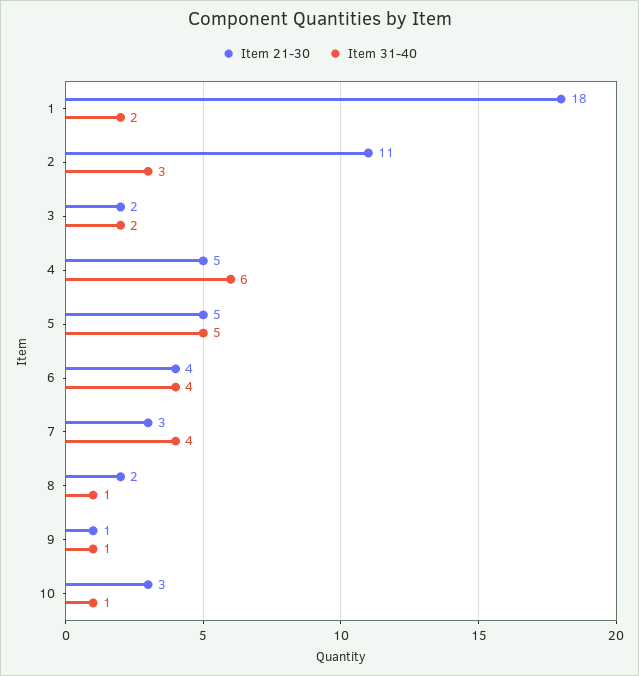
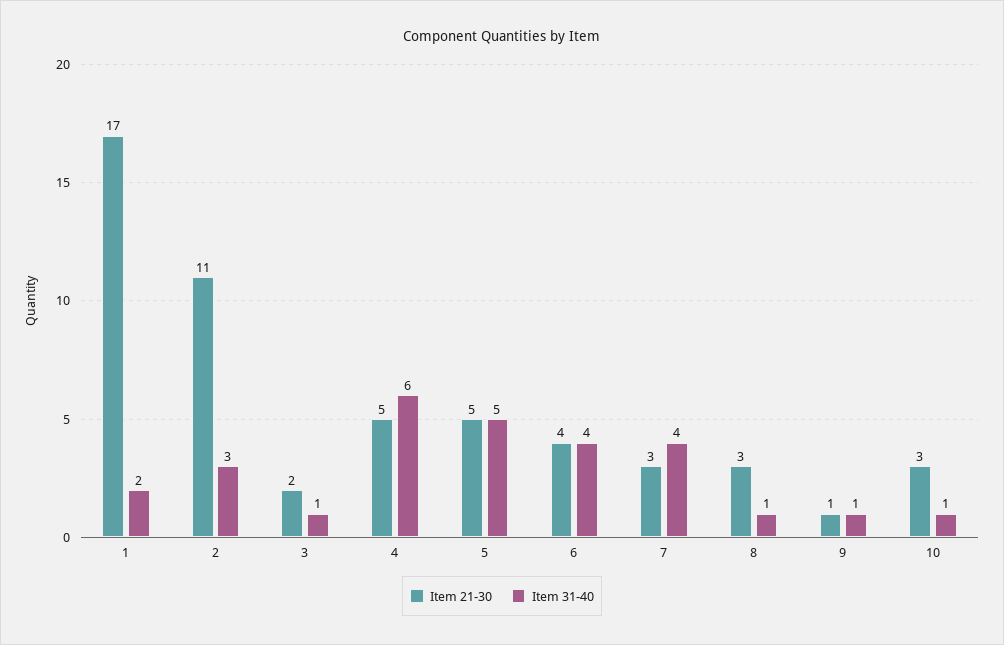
  {
    "Item 21-30": {
-     "1": 18,
+     "1": 17,
      "2": 11,
      "3": 2,
      "4": 5,
      "5": 5,
      "6": 4,
      "7": 3,
-     "8": 2,
+     "8": 3,
      "9": 1,
      "10": 3
    },
    "Item 31-40": {
      "1": 2,
      "2": 3,
-     "3": 2,
+     "3": 1,
      "4": 6,
      "5": 5,
      "6": 4,
      "7": 4,
      "8": 1,
      "9": 1,
      "10": 1
    }
  }

